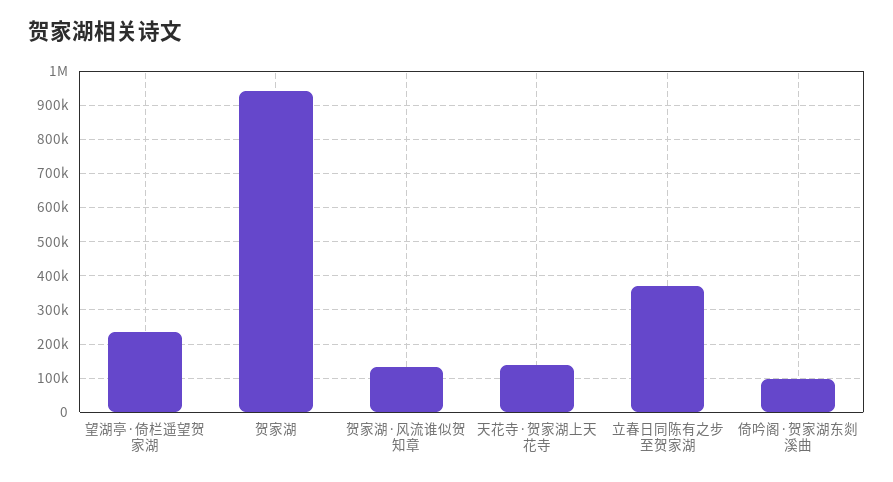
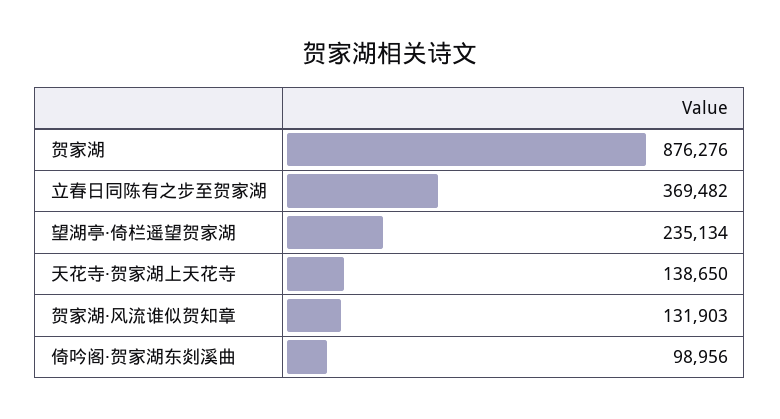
  {
    "望湖亭·倚栏遥望贺家湖": 235134,
-   "贺家湖": 940000,
+   "贺家湖": 876276,
    "贺家湖·风流谁似贺知章": 131903,
    "天花寺·贺家湖上天花寺": 138650,
    "立春日同陈有之步至贺家湖": 369482,
    "倚吟阁·贺家湖东剡溪曲": 98956
  }

